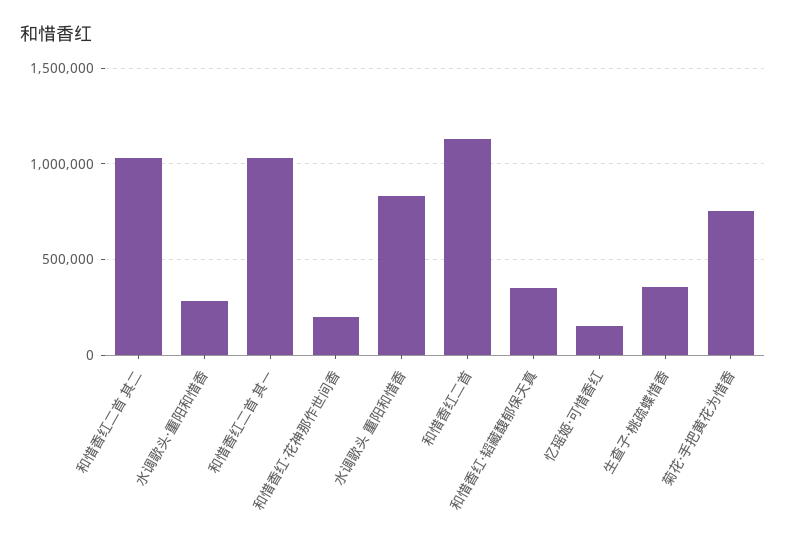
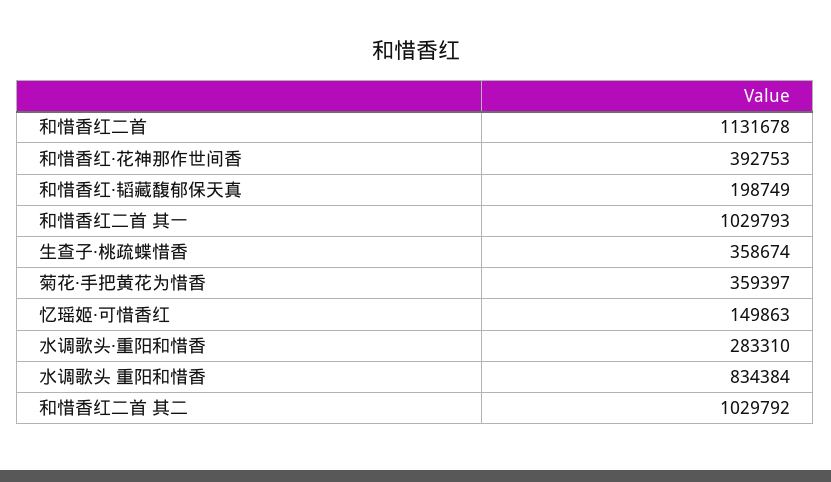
  {
    "和惜香红二首 其二": 1029792,
    "水调歌头·重阳和惜香": 283310,
    "和惜香红二首 其一": 1029793,
-   "和惜香红·花神那作世间香": 200000,
+   "和惜香红·花神那作世间香": 392753,
    "水调歌头 重阳和惜香": 834384,
    "和惜香红二首": 1131678,
-   "和惜香红·韬藏馥郁保天真": 350000,
+   "和惜香红·韬藏馥郁保天真": 198749,
    "忆瑶姬·可惜香红": 149863,
    "生查子·桃疏蝶惜香": 358674,
-   "菊花·手把黄花为惜香": 750000
+   "菊花·手把黄花为惜香": 359397
  }

